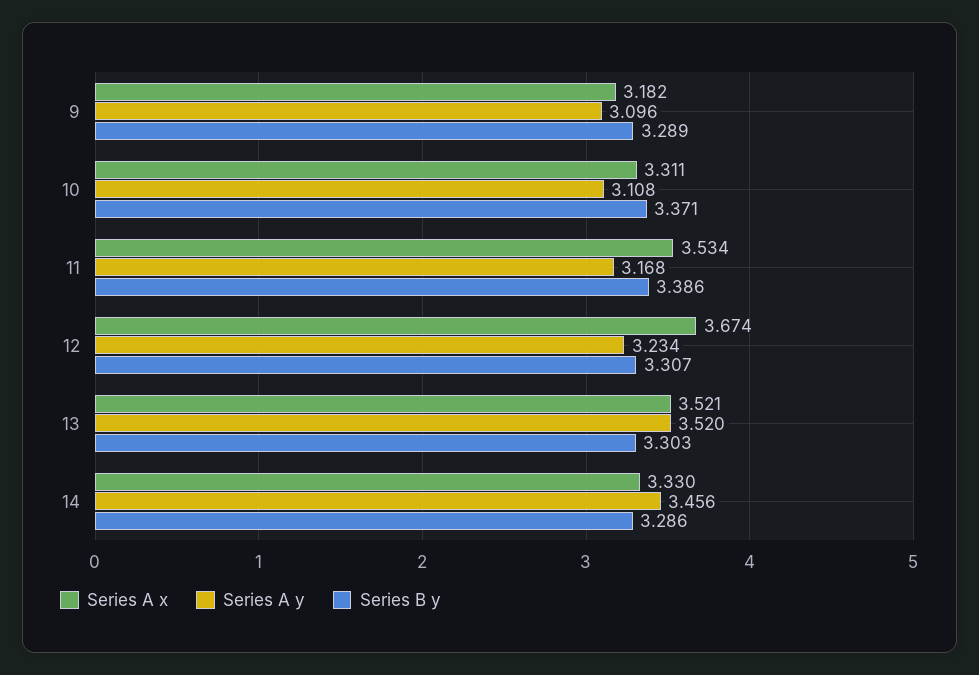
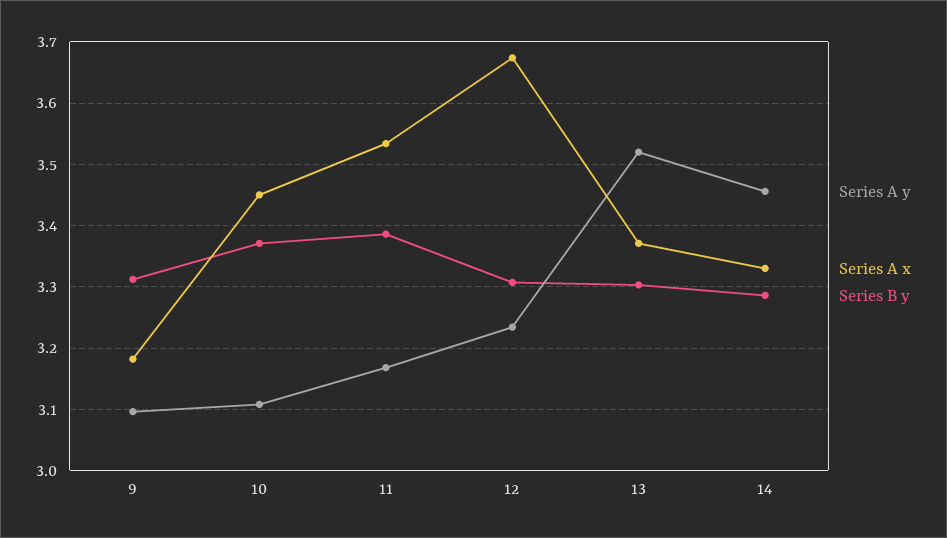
  {
    "Series A x": {
      "9": 3.182,
-     "10": 3.311,
+     "10": 3.45,
      "11": 3.534,
      "12": 3.674,
-     "13": 3.521,
+     "13": 3.37,
      "14": 3.33
    },
    "Series A y": {
      "9": 3.096,
      "10": 3.108,
      "11": 3.168,
      "12": 3.234,
      "13": 3.52,
      "14": 3.456
    },
    "Series B y": {
-     "9": 3.289,
+     "9": 3.31,
      "10": 3.371,
      "11": 3.386,
      "12": 3.307,
      "13": 3.303,
      "14": 3.286
    }
  }

